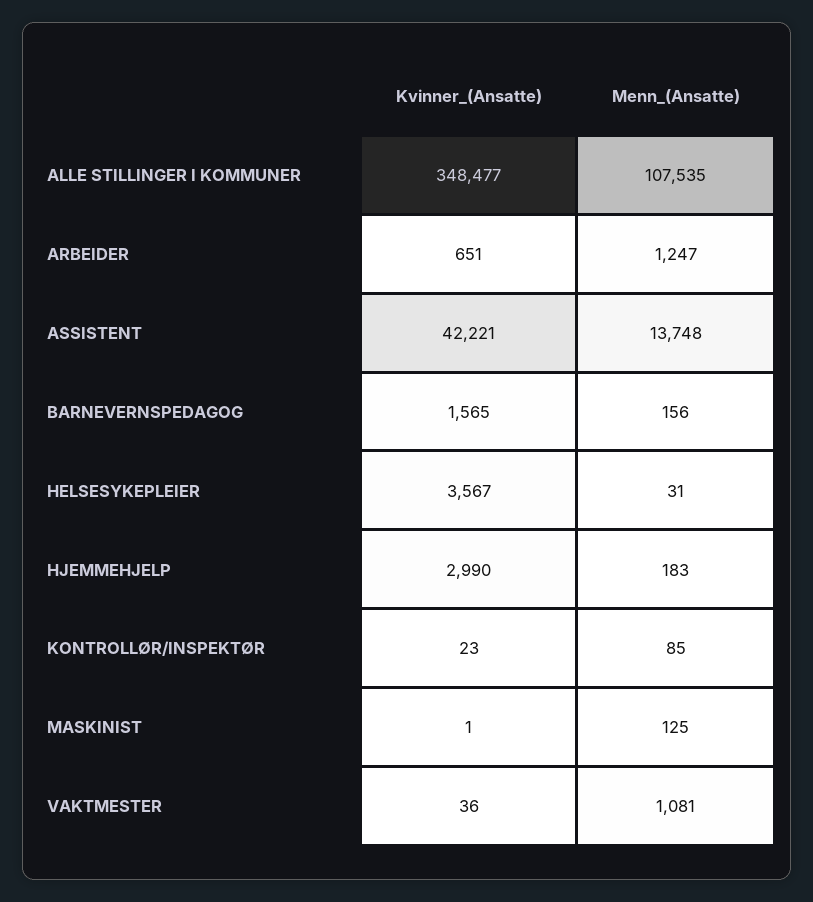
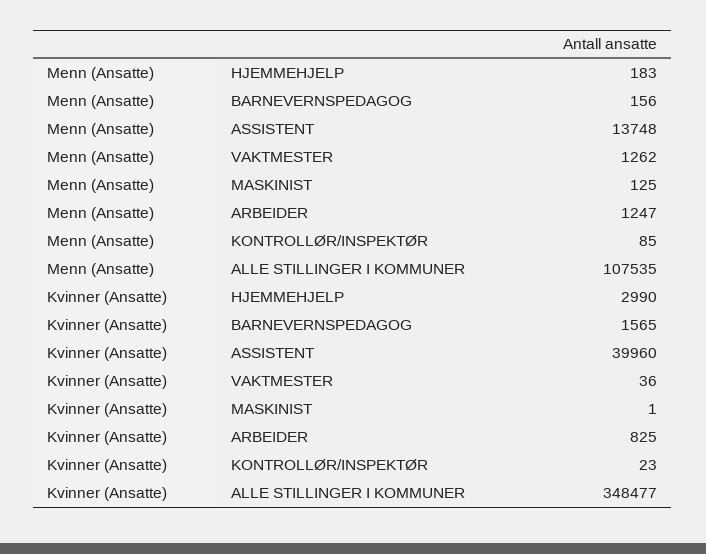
  {
    "Kvinner_(Ansatte)": {
      "ALLE STILLINGER I KOMMUNER": 348477,
-     "ARBEIDER": 651,
+     "ARBEIDER": 825,
-     "ASSISTENT": 42221,
+     "ASSISTENT": 39960,
      "BARNEVERNSPEDAGOG": 1565,
-     "HELSESYKEPLEIER": 3567,
      "HJEMMEHJELP": 2990,
      "KONTROLLØR/INSPEKTØR": 23,
      "MASKINIST": 1,
      "VAKTMESTER": 36
    },
    "Menn_(Ansatte)": {
      "ALLE STILLINGER I KOMMUNER": 107535,
      "ARBEIDER": 1247,
      "ASSISTENT": 13748,
      "BARNEVERNSPEDAGOG": 156,
-     "HELSESYKEPLEIER": 31,
      "HJEMMEHJELP": 183,
      "KONTROLLØR/INSPEKTØR": 85,
      "MASKINIST": 125,
-     "VAKTMESTER": 1081
+     "VAKTMESTER": 1262
    }
  }

